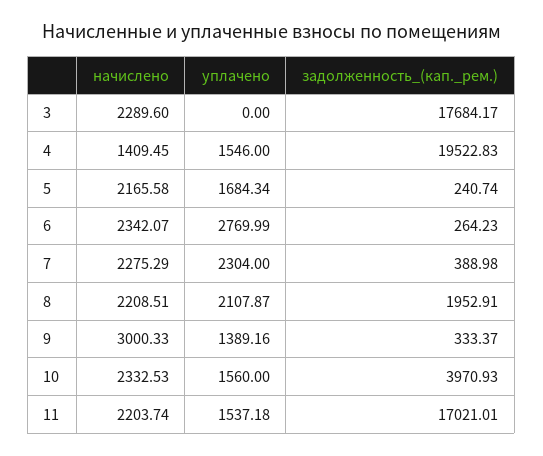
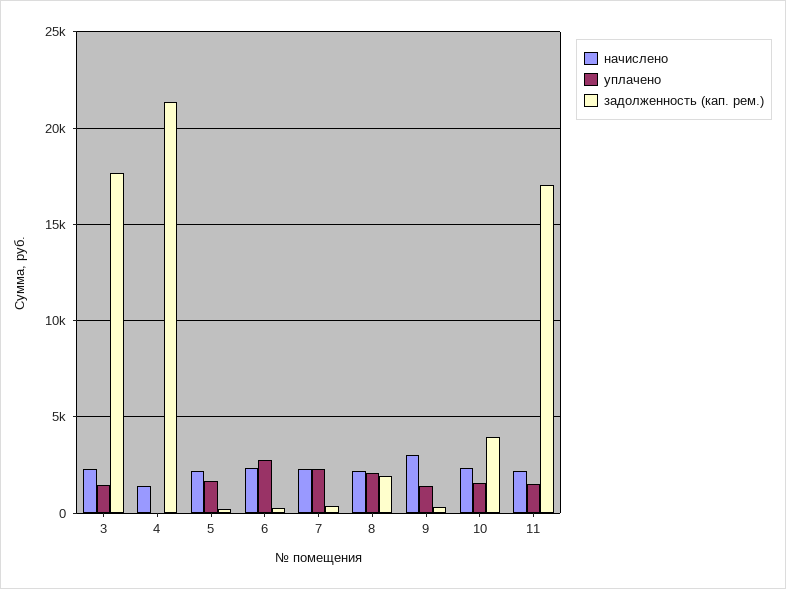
  {
    "начислено": {
      "3": 2289.6,
      "4": 1409.45,
      "5": 2165.58,
      "6": 2342.07,
      "7": 2275.29,
      "8": 2208.51,
      "9": 3000.33,
      "10": 2332.53,
      "11": 2203.74
    },
    "уплачено": {
-     "3": 0,
+     "3": 1500,
-     "4": 1546,
+     "4": 0,
      "5": 1684.34,
      "6": 2769.99,
      "7": 2304,
      "8": 2107.87,
      "9": 1389.16,
      "10": 1560,
      "11": 1537.18
    },
    "задолженность_(кап._рем.)": {
      "3": 17684.17,
-     "4": 19522.83,
+     "4": 21500,
      "5": 240.74,
      "6": 264.23,
      "7": 388.98,
      "8": 1952.91,
      "9": 333.37,
      "10": 3970.93,
      "11": 17021.01
    }
  }

